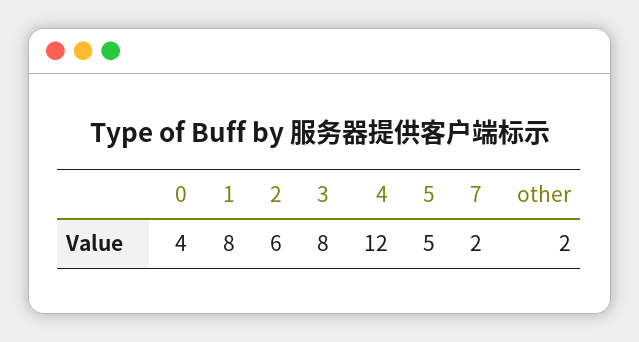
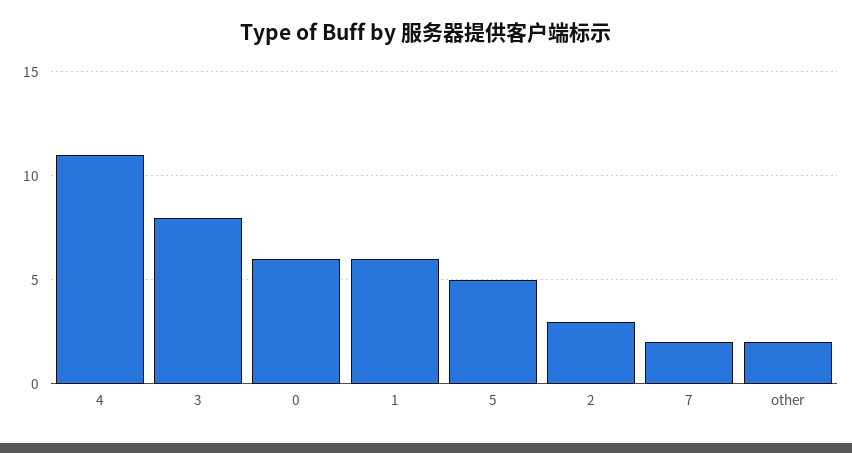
  {
-   "0": 4,
+   "0": 6,
-   "1": 8,
+   "1": 6,
-   "2": 6,
+   "2": 3,
    "3": 8,
-   "4": 12,
+   "4": 11,
    "5": 5,
    "7": 2,
    "other": 2
  }

